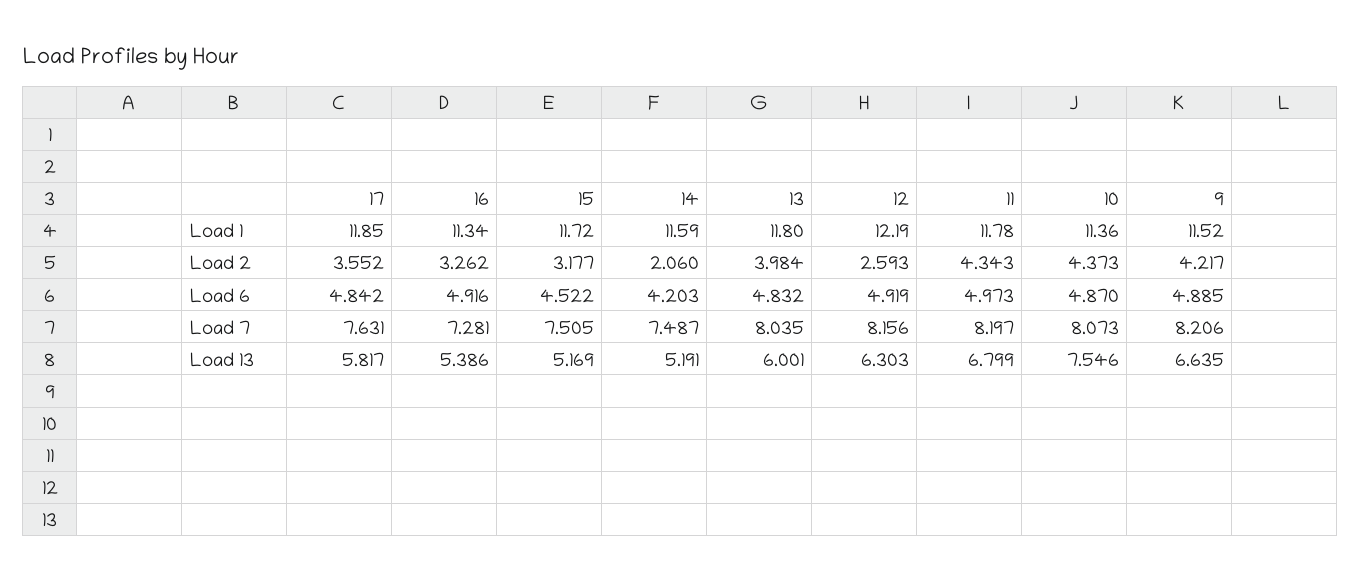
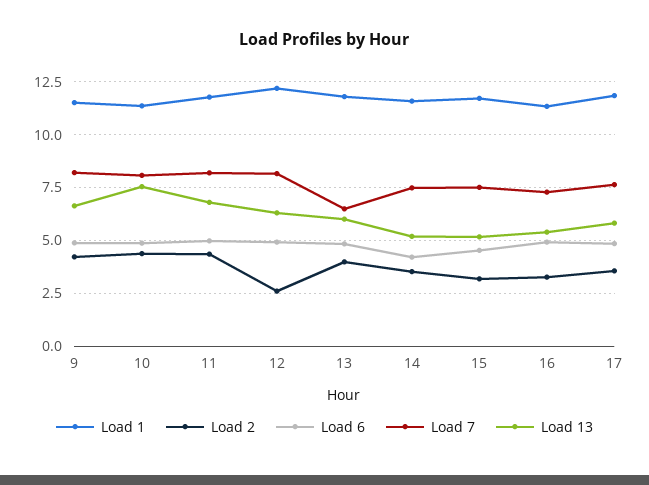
  {
    "Load 1": {
      "17": 11.85,
      "16": 11.34,
      "15": 11.72,
      "14": 11.59,
      "13": 11.8,
      "12": 12.19,
      "11": 11.78,
      "10": 11.36,
      "9": 11.52
    },
    "Load 2": {
      "17": 3.552,
      "16": 3.262,
      "15": 3.177,
-     "14": 2.06,
+     "14": 3.5,
      "13": 3.984,
      "12": 2.593,
      "11": 4.343,
      "10": 4.373,
      "9": 4.217
    },
    "Load 6": {
      "17": 4.842,
      "16": 4.916,
      "15": 4.522,
      "14": 4.203,
      "13": 4.832,
      "12": 4.919,
      "11": 4.973,
      "10": 4.87,
      "9": 4.885
    },
    "Load 7": {
      "17": 7.631,
      "16": 7.281,
      "15": 7.505,
      "14": 7.487,
-     "13": 8.035,
+     "13": 6.5,
      "12": 8.156,
      "11": 8.197,
      "10": 8.073,
      "9": 8.206
    },
    "Load 13": {
      "17": 5.817,
      "16": 5.386,
      "15": 5.169,
      "14": 5.191,
      "13": 6.001,
      "12": 6.303,
      "11": 6.799,
      "10": 7.546,
      "9": 6.635
    }
  }

